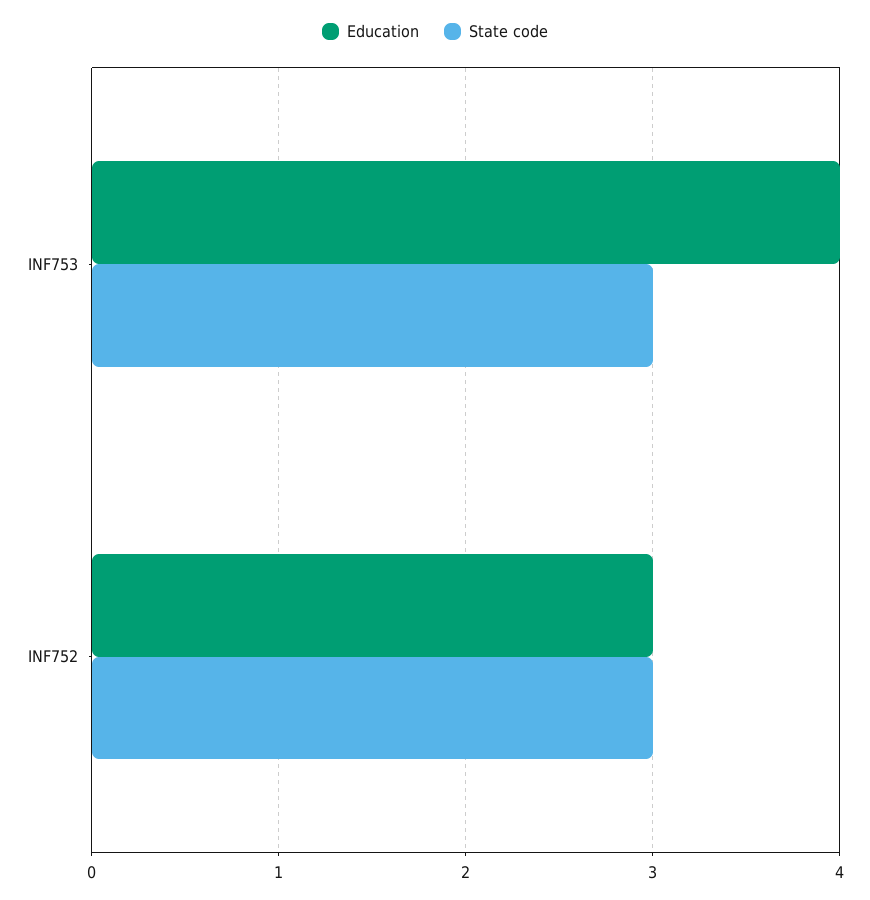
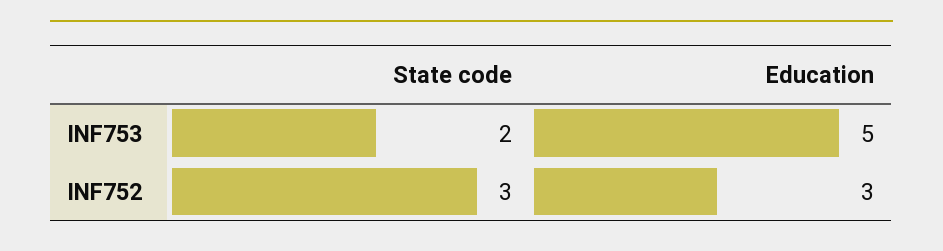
  {
    "Education": {
-     "INF753": 4,
+     "INF753": 5,
      "INF752": 3
    },
    "State code": {
-     "INF753": 3,
+     "INF753": 2,
      "INF752": 3
    }
  }

